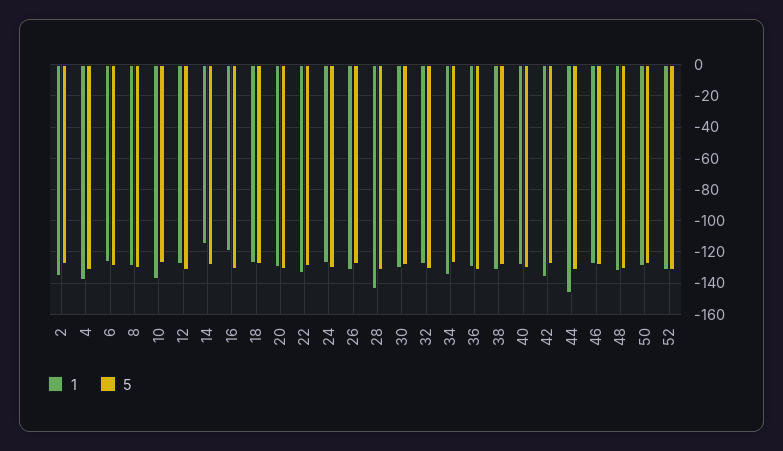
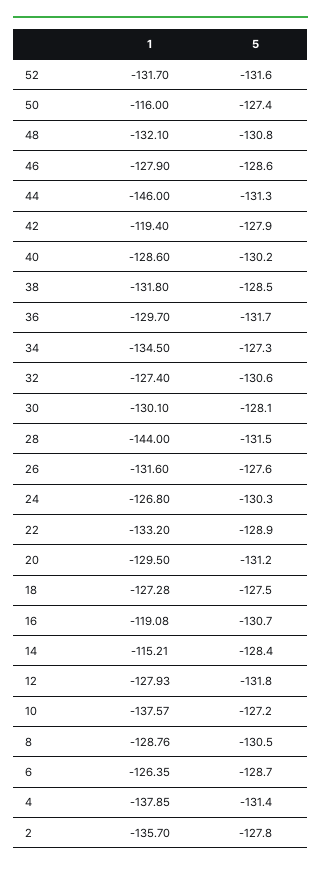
  {
    "1": {
      "2": -135.7,
      "4": -137.85,
      "6": -126.35,
      "8": -128.76,
      "10": -137.57,
      "12": -127.93,
      "14": -115.21,
      "16": -119.08,
      "18": -127.28,
      "20": -129.5,
      "22": -133.2,
      "24": -126.8,
      "26": -131.6,
      "28": -144,
      "30": -130.1,
      "32": -127.4,
      "34": -134.5,
      "36": -129.7,
      "38": -131.8,
      "40": -128.6,
-     "42": -135,
+     "42": -119.4,
      "44": -146,
      "46": -127.9,
      "48": -132.1,
-     "50": -130,
+     "50": -116,
      "52": -131.7
    },
    "5": {
      "2": -127.8,
      "4": -131.4,
      "6": -128.7,
      "8": -130.5,
      "10": -127.2,
      "12": -131.8,
      "14": -128.4,
      "16": -130.7,
      "18": -127.5,
      "20": -131.2,
      "22": -128.9,
      "24": -130.3,
      "26": -127.6,
      "28": -131.5,
      "30": -128.1,
      "32": -130.6,
      "34": -127.3,
      "36": -131.7,
      "38": -128.5,
      "40": -130.2,
      "42": -127.9,
      "44": -131.3,
      "46": -128.6,
      "48": -130.8,
      "50": -127.4,
      "52": -131.6
    }
  }

